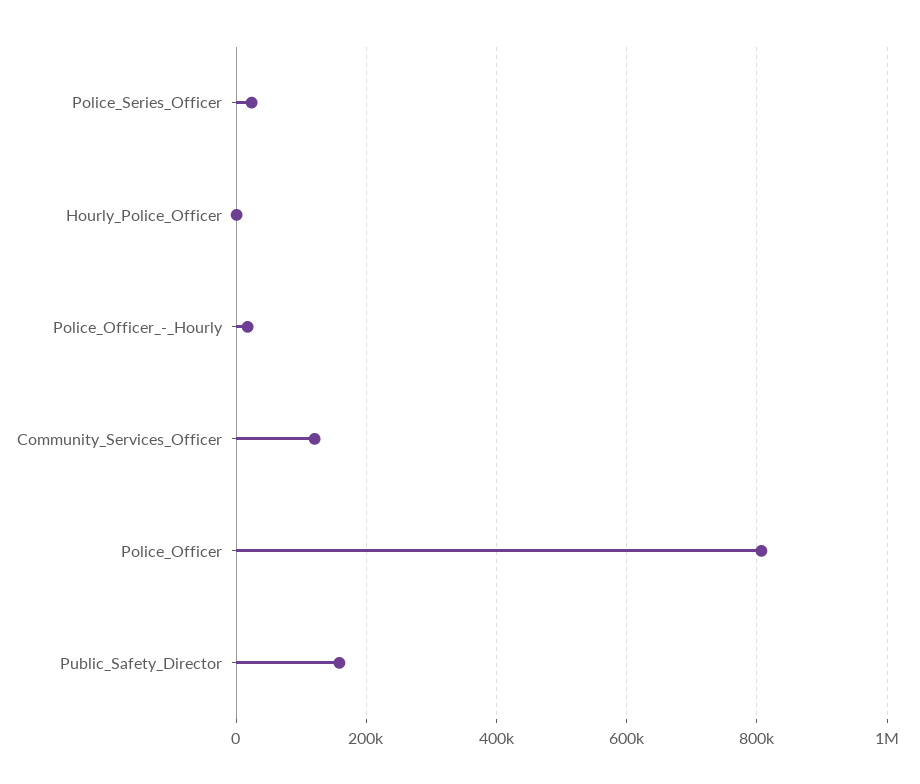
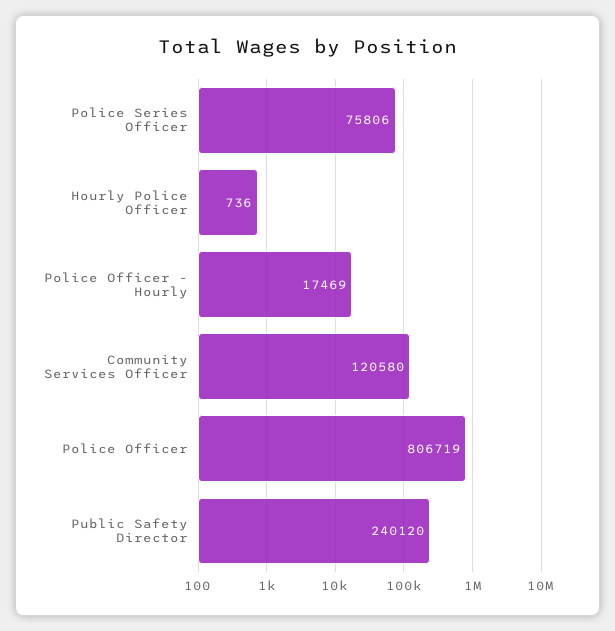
  {
-   "Police_Series_Officer": 20000,
+   "Police_Series_Officer": 75806,
    "Hourly_Police_Officer": 736,
    "Police_Officer_-_Hourly": 17469,
    "Community_Services_Officer": 120580,
    "Police_Officer": 806719,
-   "Public_Safety_Director": 160000
+   "Public_Safety_Director": 240120
  }

